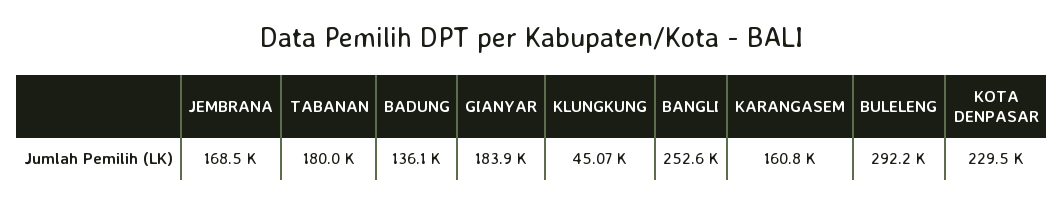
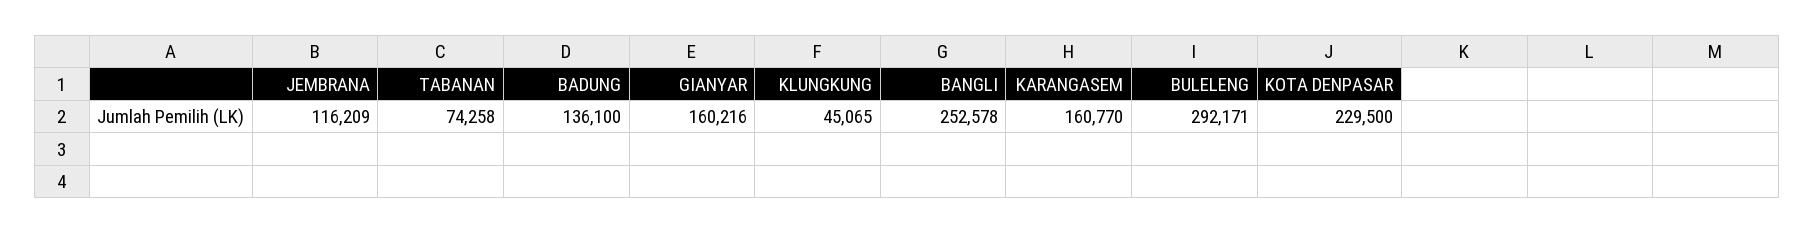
  {
-   "JEMBRANA": 168500,
+   "JEMBRANA": 116209,
-   "TABANAN": 180000,
+   "TABANAN": 74258,
    "BADUNG": 136100,
-   "GIANYAR": 183900,
+   "GIANYAR": 160216,
    "KLUNGKUNG": 45065,
    "BANGLI": 252578,
    "KARANGASEM": 160770,
    "BULELENG": 292171,
    "KOTA DENPASAR": 229500
  }

